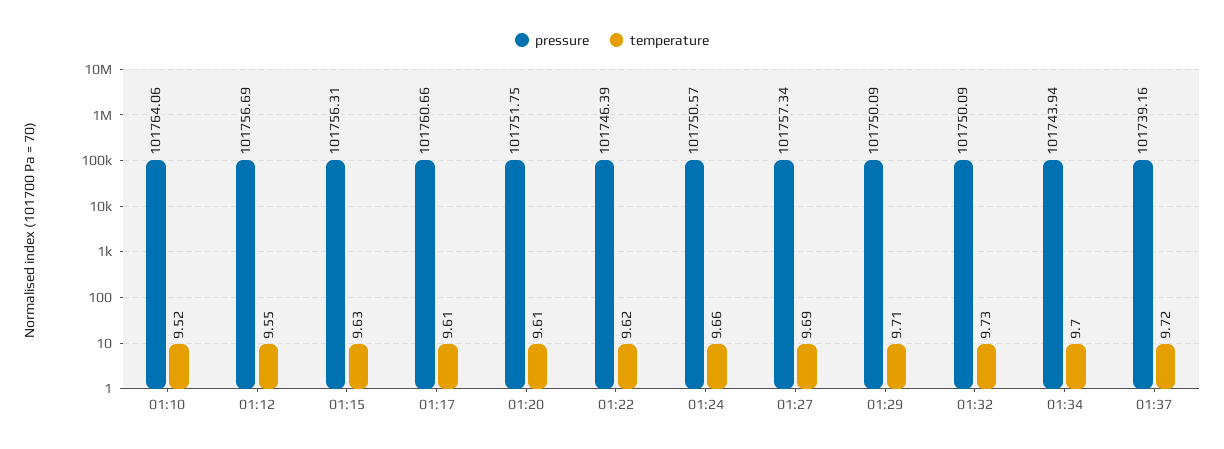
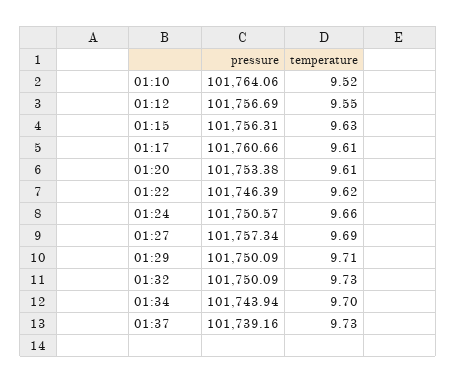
  {
    "pressure": {
      "01:10": 101764.06,
      "01:12": 101756.69,
      "01:15": 101756.31,
      "01:17": 101760.66,
-     "01:20": 101751.75,
+     "01:20": 101753.38,
      "01:22": 101746.39,
      "01:24": 101750.57,
      "01:27": 101757.34,
      "01:29": 101750.09,
      "01:32": 101750.09,
      "01:34": 101743.94,
      "01:37": 101739.16
    },
    "temperature": {
      "01:10": 9.52,
      "01:12": 9.55,
      "01:15": 9.63,
      "01:17": 9.61,
      "01:20": 9.61,
      "01:22": 9.62,
      "01:24": 9.66,
      "01:27": 9.69,
      "01:29": 9.71,
      "01:32": 9.73,
      "01:34": 9.7,
-     "01:37": 9.72
+     "01:37": 9.73
    }
  }

